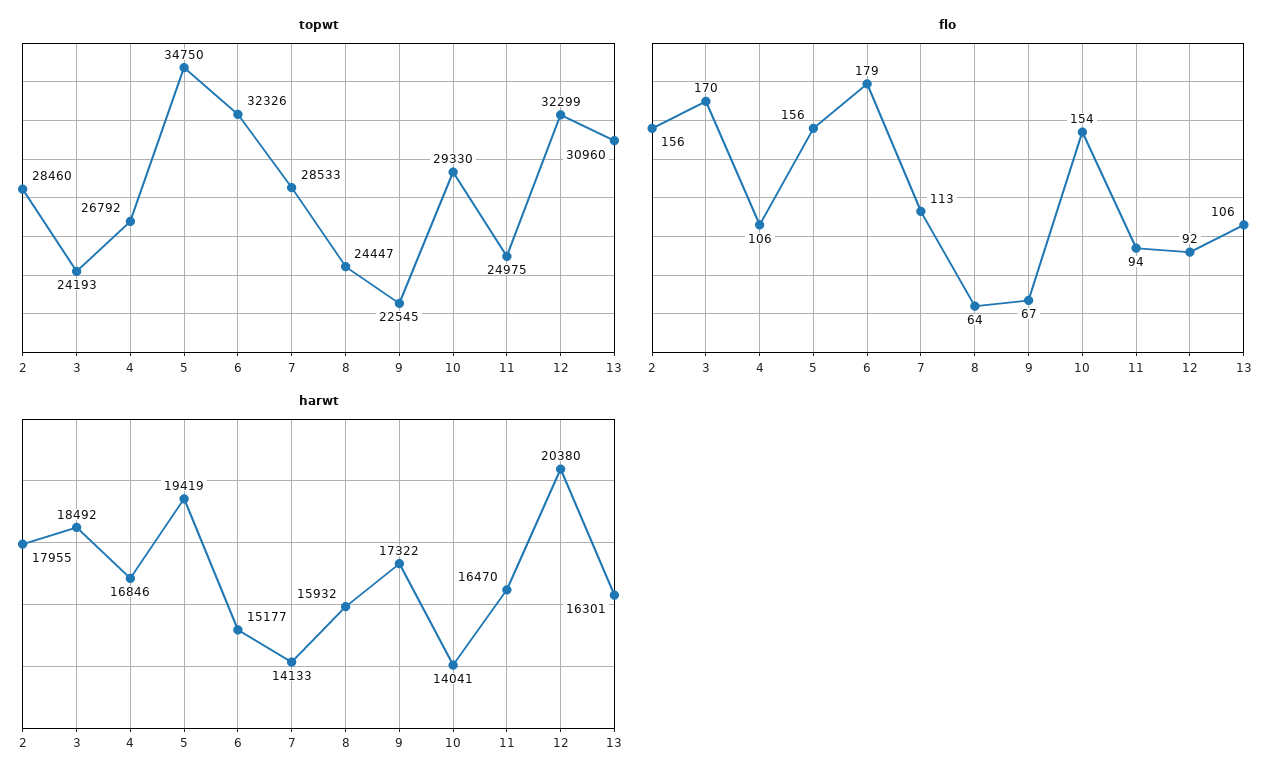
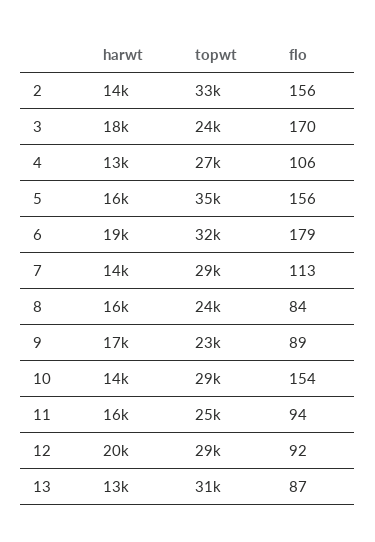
  {
    "topwt": {
-     "2": 28460,
+     "2": 33000,
      "3": 24193,
      "4": 26792,
      "5": 34750,
      "6": 32326,
      "7": 28533,
      "8": 24447,
      "9": 22545,
      "10": 29330,
      "11": 24975,
-     "12": 32299,
+     "12": 29000,
      "13": 30960
    },
    "flo": {
      "2": 156,
      "3": 170,
      "4": 106,
      "5": 156,
      "6": 179,
      "7": 113,
-     "8": 64,
+     "8": 84,
-     "9": 67,
+     "9": 89,
      "10": 154,
      "11": 94,
      "12": 92,
-     "13": 106
+     "13": 87
    },
    "harwt": {
-     "2": 17955,
+     "2": 14000,
      "3": 18492,
-     "4": 16846,
+     "4": 13000,
-     "5": 19419,
+     "5": 16000,
-     "6": 15177,
+     "6": 19000,
      "7": 14133,
      "8": 15932,
      "9": 17322,
      "10": 14041,
      "11": 16470,
      "12": 20380,
-     "13": 16301
+     "13": 13000
    }
  }

